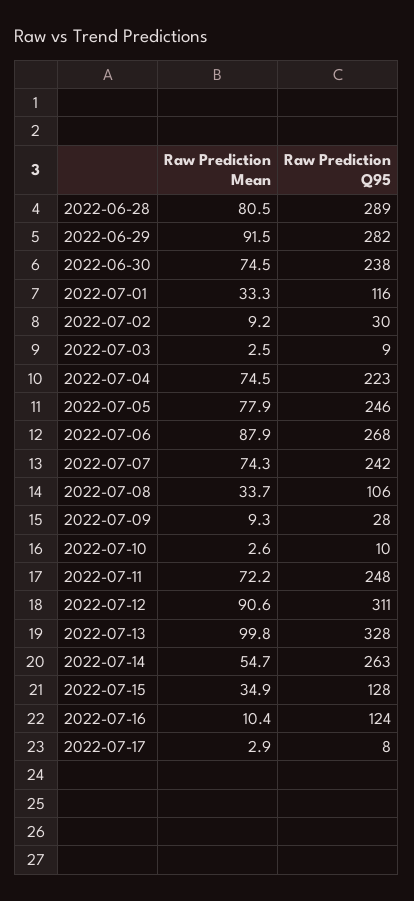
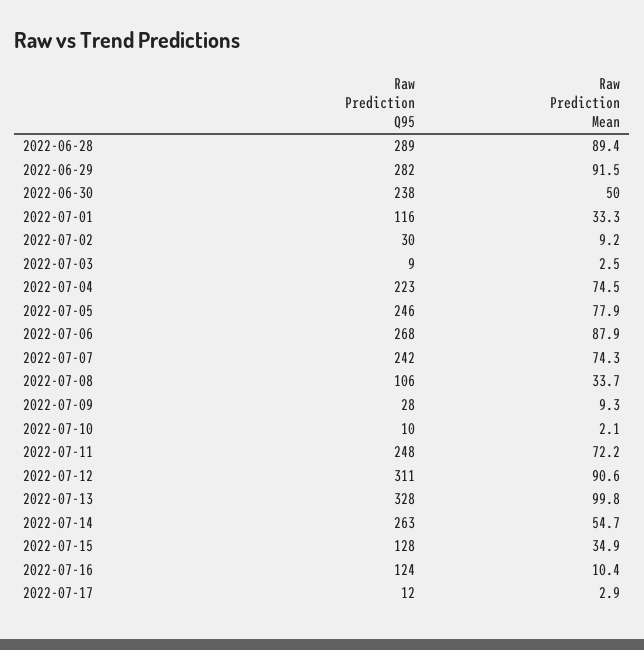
  {
    "Raw Prediction Mean": {
-     "2022-06-28": 80.5,
+     "2022-06-28": 89.4,
      "2022-06-29": 91.5,
-     "2022-06-30": 74.5,
+     "2022-06-30": 50,
      "2022-07-01": 33.3,
      "2022-07-02": 9.2,
      "2022-07-03": 2.5,
      "2022-07-04": 74.5,
      "2022-07-05": 77.9,
      "2022-07-06": 87.9,
      "2022-07-07": 74.3,
      "2022-07-08": 33.7,
      "2022-07-09": 9.3,
-     "2022-07-10": 2.6,
+     "2022-07-10": 2.1,
      "2022-07-11": 72.2,
      "2022-07-12": 90.6,
      "2022-07-13": 99.8,
      "2022-07-14": 54.7,
      "2022-07-15": 34.9,
      "2022-07-16": 10.4,
      "2022-07-17": 2.9
    },
    "Raw Prediction Q95": {
      "2022-06-28": 289,
      "2022-06-29": 282,
      "2022-06-30": 238,
      "2022-07-01": 116,
      "2022-07-02": 30,
      "2022-07-03": 9,
      "2022-07-04": 223,
      "2022-07-05": 246,
      "2022-07-06": 268,
      "2022-07-07": 242,
      "2022-07-08": 106,
      "2022-07-09": 28,
      "2022-07-10": 10,
      "2022-07-11": 248,
      "2022-07-12": 311,
      "2022-07-13": 328,
      "2022-07-14": 263,
      "2022-07-15": 128,
      "2022-07-16": 124,
-     "2022-07-17": 8
+     "2022-07-17": 12
    }
  }

